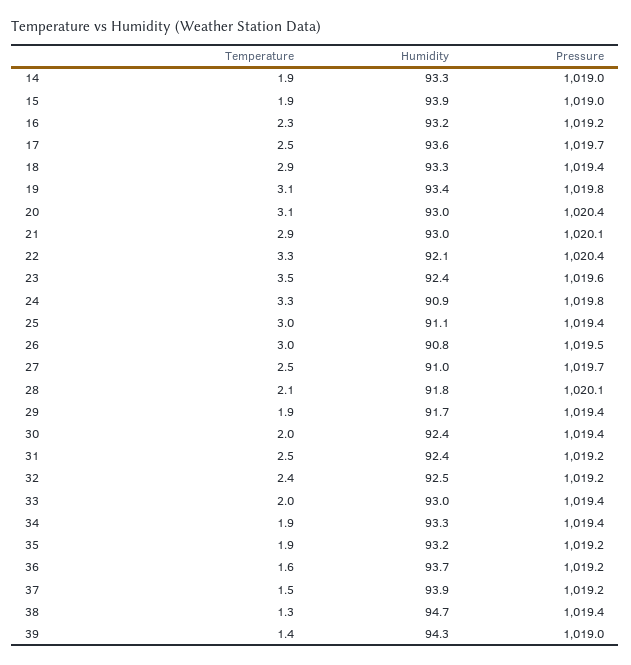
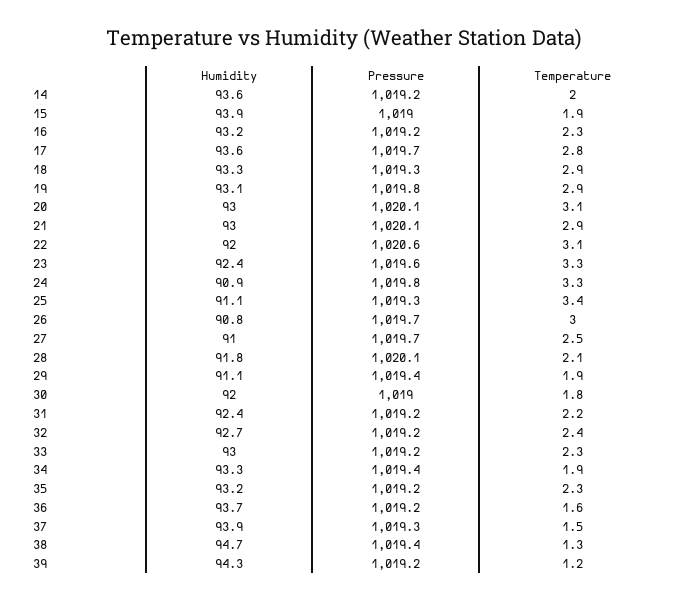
  {
    "Temperature": {
-     "14": 1.9,
+     "14": 2,
      "15": 1.9,
      "16": 2.3,
-     "17": 2.5,
+     "17": 2.8,
      "18": 2.9,
-     "19": 3.1,
+     "19": 2.9,
      "20": 3.1,
      "21": 2.9,
-     "22": 3.3,
+     "22": 3.1,
-     "23": 3.5,
+     "23": 3.3,
      "24": 3.3,
-     "25": 3,
+     "25": 3.4,
      "26": 3,
      "27": 2.5,
      "28": 2.1,
      "29": 1.9,
-     "30": 2,
+     "30": 1.8,
-     "31": 2.5,
+     "31": 2.2,
      "32": 2.4,
-     "33": 2,
+     "33": 2.3,
      "34": 1.9,
-     "35": 1.9,
+     "35": 2.3,
      "36": 1.6,
      "37": 1.5,
      "38": 1.3,
-     "39": 1.4
+     "39": 1.2
    },
    "Humidity": {
-     "14": 93.3,
+     "14": 93.6,
      "15": 93.9,
      "16": 93.2,
      "17": 93.6,
      "18": 93.3,
-     "19": 93.4,
+     "19": 93.1,
      "20": 93,
      "21": 93,
-     "22": 92.1,
+     "22": 92,
      "23": 92.4,
      "24": 90.9,
      "25": 91.1,
      "26": 90.8,
      "27": 91,
      "28": 91.8,
-     "29": 91.7,
+     "29": 91.1,
-     "30": 92.4,
+     "30": 92,
      "31": 92.4,
-     "32": 92.5,
+     "32": 92.7,
      "33": 93,
      "34": 93.3,
      "35": 93.2,
      "36": 93.7,
      "37": 93.9,
      "38": 94.7,
      "39": 94.3
    },
    "Pressure": {
-     "14": 1019,
+     "14": 1019.2,
      "15": 1019,
      "16": 1019.2,
      "17": 1019.7,
-     "18": 1019.4,
+     "18": 1019.3,
      "19": 1019.8,
-     "20": 1020.4,
+     "20": 1020.1,
      "21": 1020.1,
-     "22": 1020.4,
+     "22": 1020.6,
      "23": 1019.6,
      "24": 1019.8,
-     "25": 1019.4,
+     "25": 1019.3,
-     "26": 1019.5,
+     "26": 1019.7,
      "27": 1019.7,
      "28": 1020.1,
      "29": 1019.4,
-     "30": 1019.4,
+     "30": 1019,
      "31": 1019.2,
      "32": 1019.2,
-     "33": 1019.4,
+     "33": 1019.2,
      "34": 1019.4,
      "35": 1019.2,
      "36": 1019.2,
-     "37": 1019.2,
+     "37": 1019.3,
      "38": 1019.4,
-     "39": 1019
+     "39": 1019.2
    }
  }

